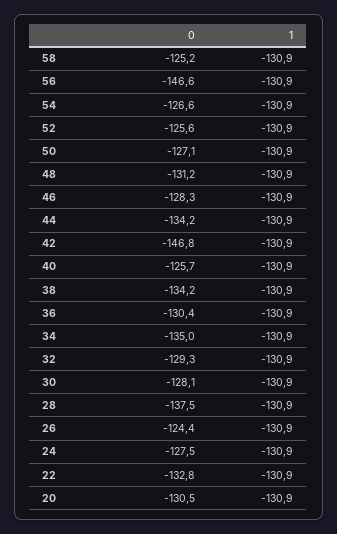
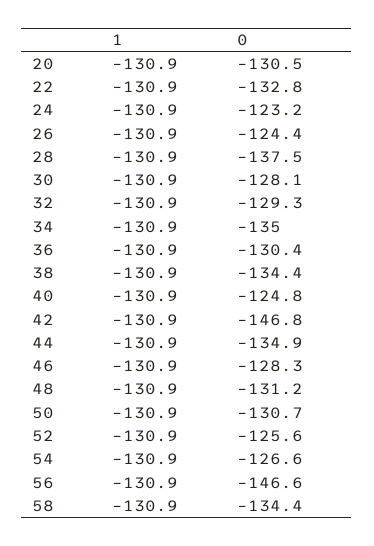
  {
    "0": {
-     "58": -125.2,
+     "58": -134.4,
      "56": -146.6,
      "54": -126.6,
      "52": -125.6,
-     "50": -127.1,
+     "50": -130.7,
      "48": -131.2,
      "46": -128.3,
-     "44": -134.2,
+     "44": -134.9,
      "42": -146.8,
-     "40": -125.7,
+     "40": -124.8,
-     "38": -134.2,
+     "38": -134.4,
      "36": -130.4,
      "34": -135,
      "32": -129.3,
      "30": -128.1,
      "28": -137.5,
      "26": -124.4,
-     "24": -127.5,
+     "24": -123.2,
      "22": -132.8,
      "20": -130.5
    },
    "1": {
      "58": -130.9,
      "56": -130.9,
      "54": -130.9,
      "52": -130.9,
      "50": -130.9,
      "48": -130.9,
      "46": -130.9,
      "44": -130.9,
      "42": -130.9,
      "40": -130.9,
      "38": -130.9,
      "36": -130.9,
      "34": -130.9,
      "32": -130.9,
      "30": -130.9,
      "28": -130.9,
      "26": -130.9,
      "24": -130.9,
      "22": -130.9,
      "20": -130.9
    }
  }

